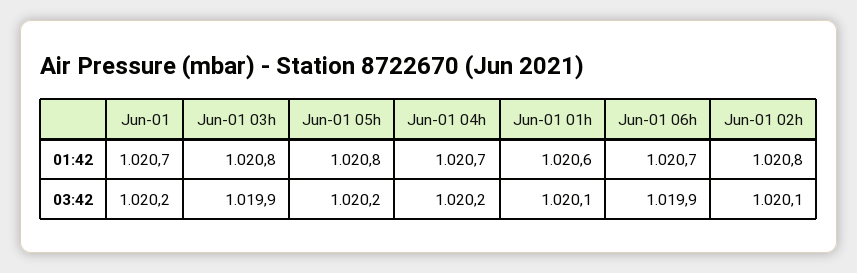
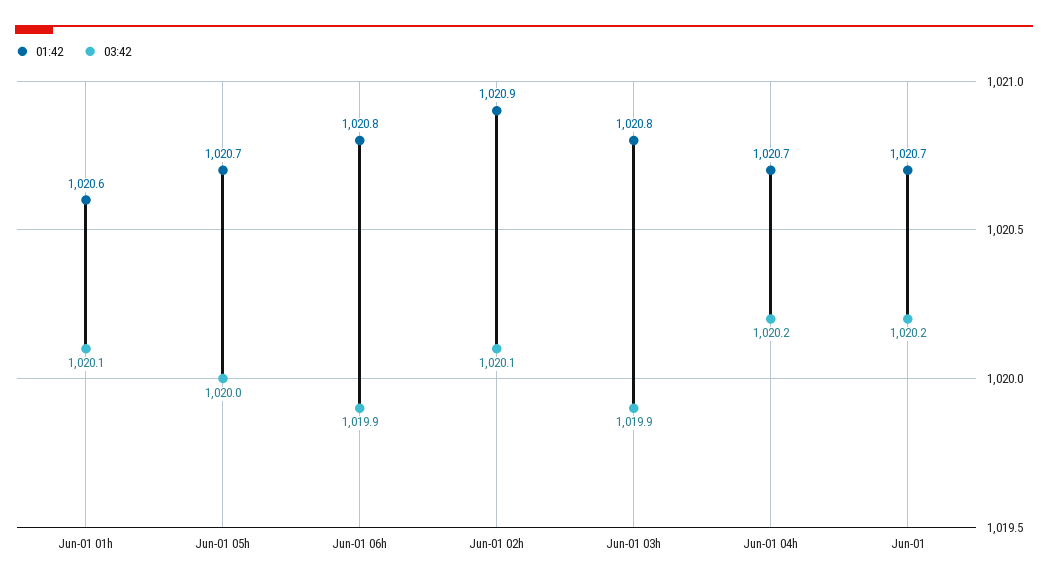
  {
    "01:42": {
      "Jun-01": 1020.7,
      "Jun-01 03h": 1020.8,
-     "Jun-01 05h": 1020.8,
+     "Jun-01 05h": 1020.7,
      "Jun-01 04h": 1020.7,
      "Jun-01 01h": 1020.6,
-     "Jun-01 06h": 1020.7,
+     "Jun-01 06h": 1020.8,
-     "Jun-01 02h": 1020.8
+     "Jun-01 02h": 1020.9
    },
    "03:42": {
      "Jun-01": 1020.2,
      "Jun-01 03h": 1019.9,
-     "Jun-01 05h": 1020.2,
+     "Jun-01 05h": 1020,
      "Jun-01 04h": 1020.2,
      "Jun-01 01h": 1020.1,
      "Jun-01 06h": 1019.9,
      "Jun-01 02h": 1020.1
    }
  }

